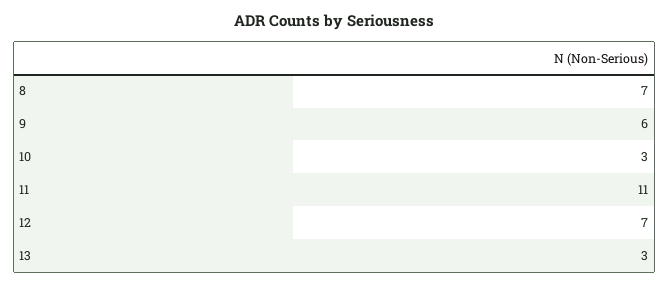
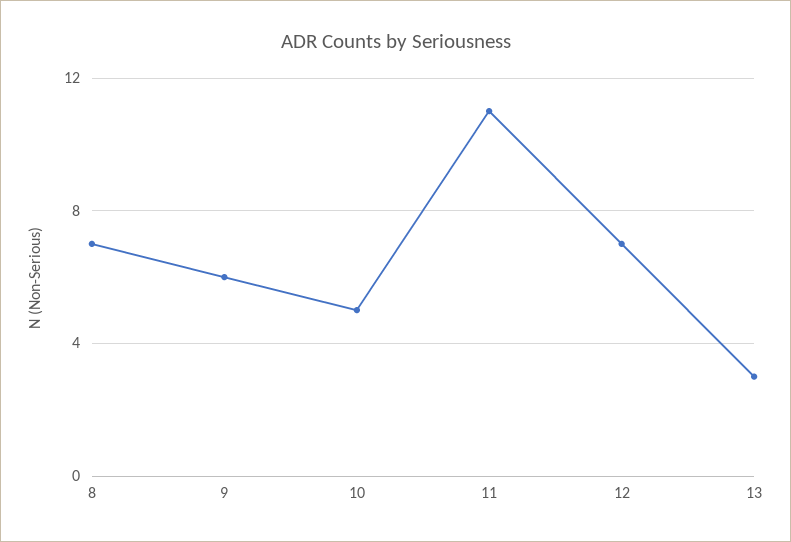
  {
    "8": 7,
    "9": 6,
-   "10": 3,
+   "10": 5,
    "11": 11,
    "12": 7,
    "13": 3
  }

